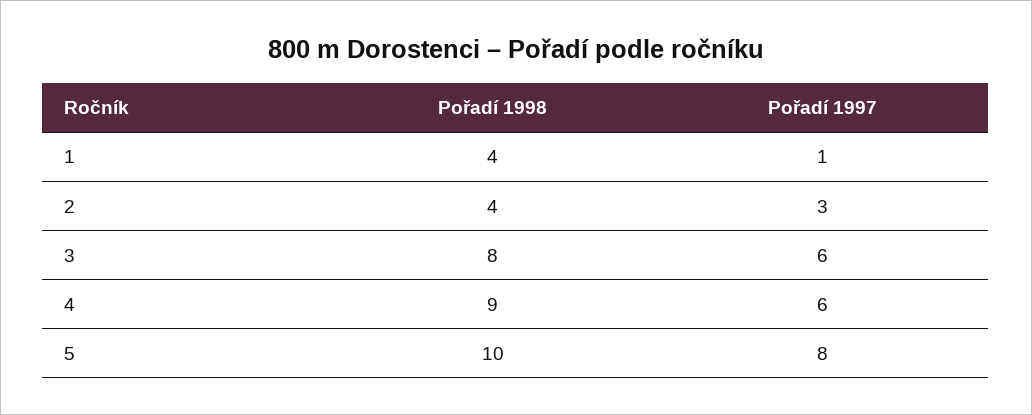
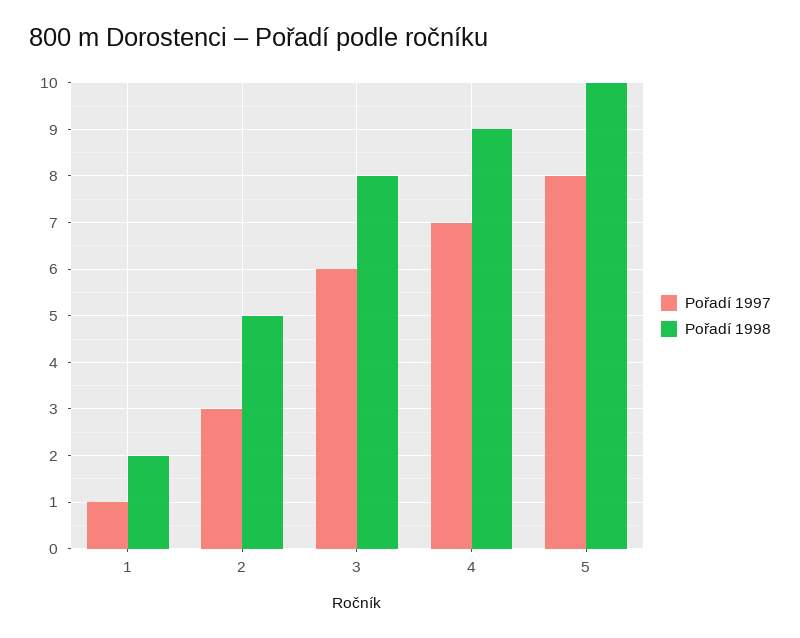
  {
    "Pořadí 1998": {
-     "1": 4,
+     "1": 2,
-     "2": 4,
+     "2": 5,
      "3": 8,
      "4": 9,
      "5": 10
    },
    "Pořadí 1997": {
      "1": 1,
      "2": 3,
      "3": 6,
-     "4": 6,
+     "4": 7,
      "5": 8
    }
  }

